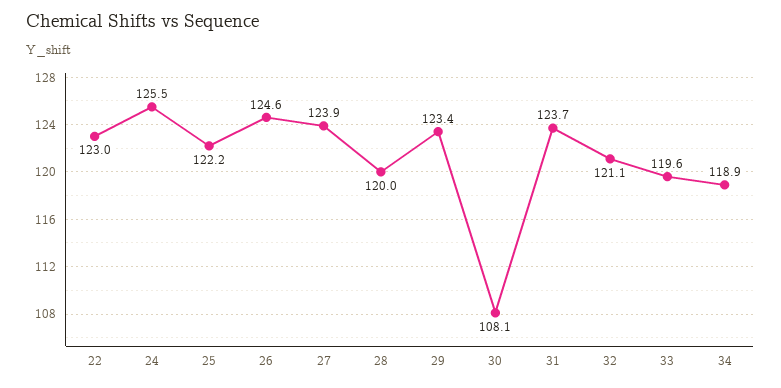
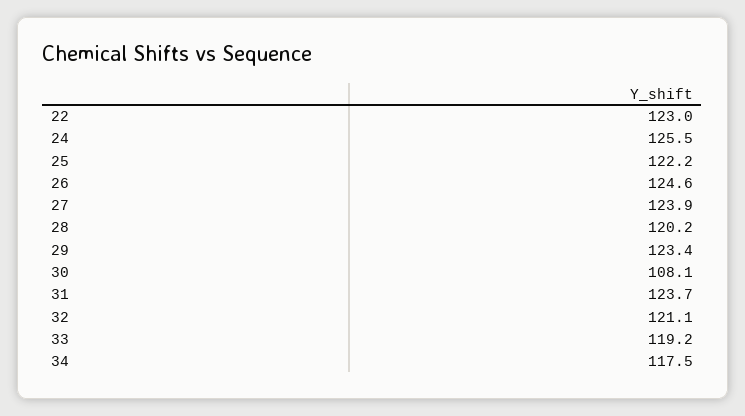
  {
    "22": 123,
    "24": 125.5,
    "25": 122.2,
    "26": 124.6,
    "27": 123.9,
-   "28": 120,
+   "28": 120.2,
    "29": 123.4,
    "30": 108.1,
    "31": 123.7,
    "32": 121.1,
-   "33": 119.6,
+   "33": 119.2,
-   "34": 118.9
+   "34": 117.5
  }

